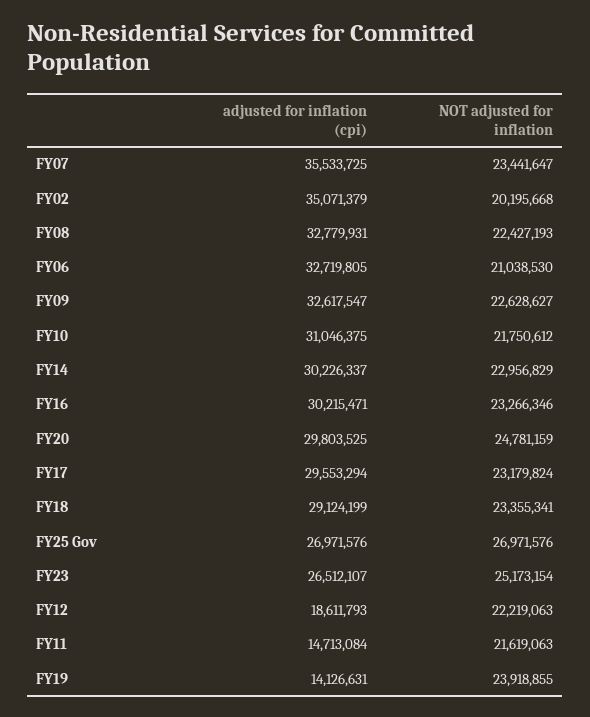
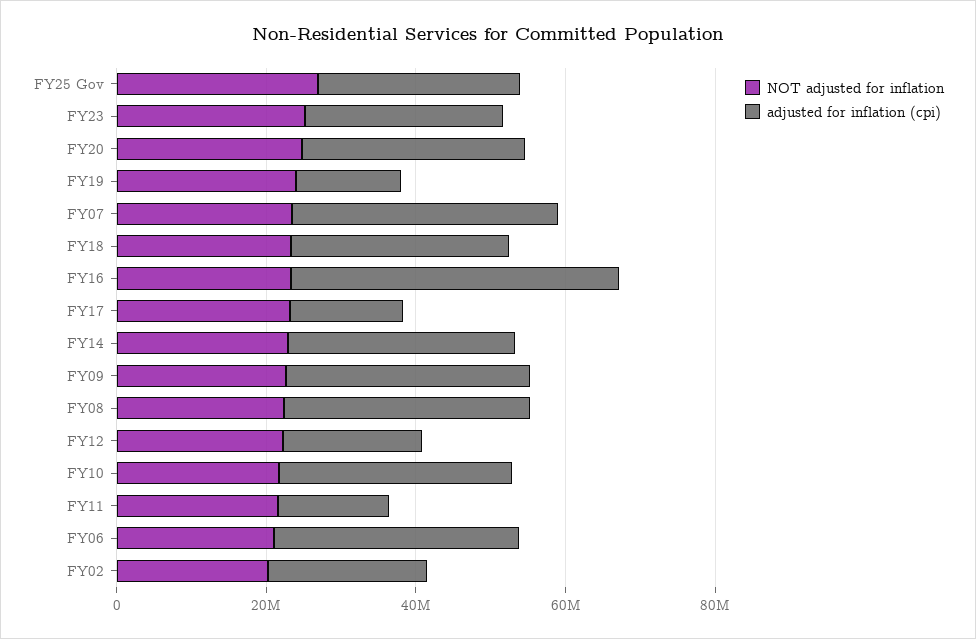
  {
    "adjusted for inflation (cpi)": {
      "FY07": 35533725,
-     "FY02": 35071379,
+     "FY02": 20000000,
      "FY08": 32779931,
      "FY06": 32719805,
      "FY09": 32617547,
      "FY10": 31046375,
      "FY14": 30226337,
-     "FY16": 30215471,
+     "FY16": 45000000,
      "FY20": 29803525,
-     "FY17": 29553294,
+     "FY17": 15000000,
      "FY18": 29124199,
      "FY25 Gov": 26971576,
      "FY23": 26512107,
      "FY12": 18611793,
      "FY11": 14713084,
      "FY19": 14126631
    },
    "NOT adjusted for inflation": {
      "FY07": 23441647,
      "FY02": 20195668,
      "FY08": 22427193,
      "FY06": 21038530,
      "FY09": 22628627,
      "FY10": 21750612,
      "FY14": 22956829,
      "FY16": 23266346,
      "FY20": 24781159,
      "FY17": 23179824,
      "FY18": 23355341,
      "FY25 Gov": 26971576,
      "FY23": 25173154,
      "FY12": 22219063,
      "FY11": 21619063,
      "FY19": 23918855
    }
  }

